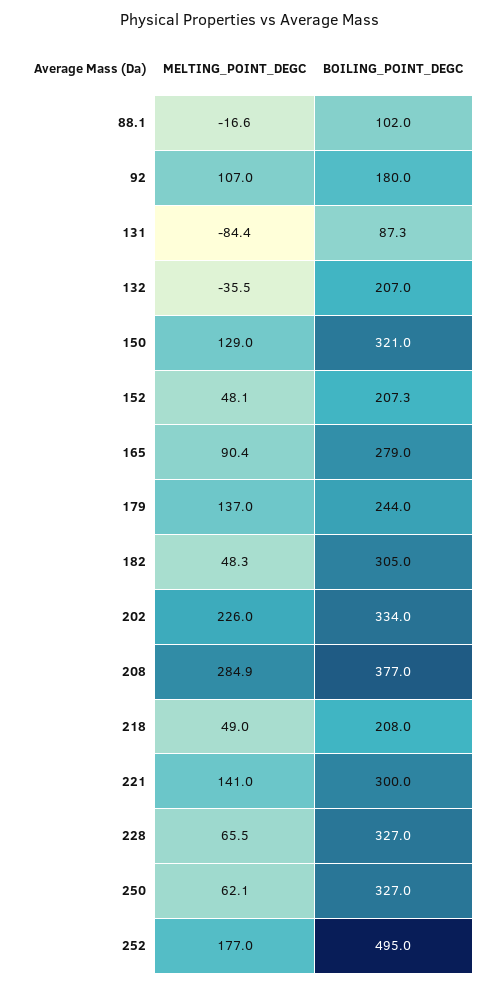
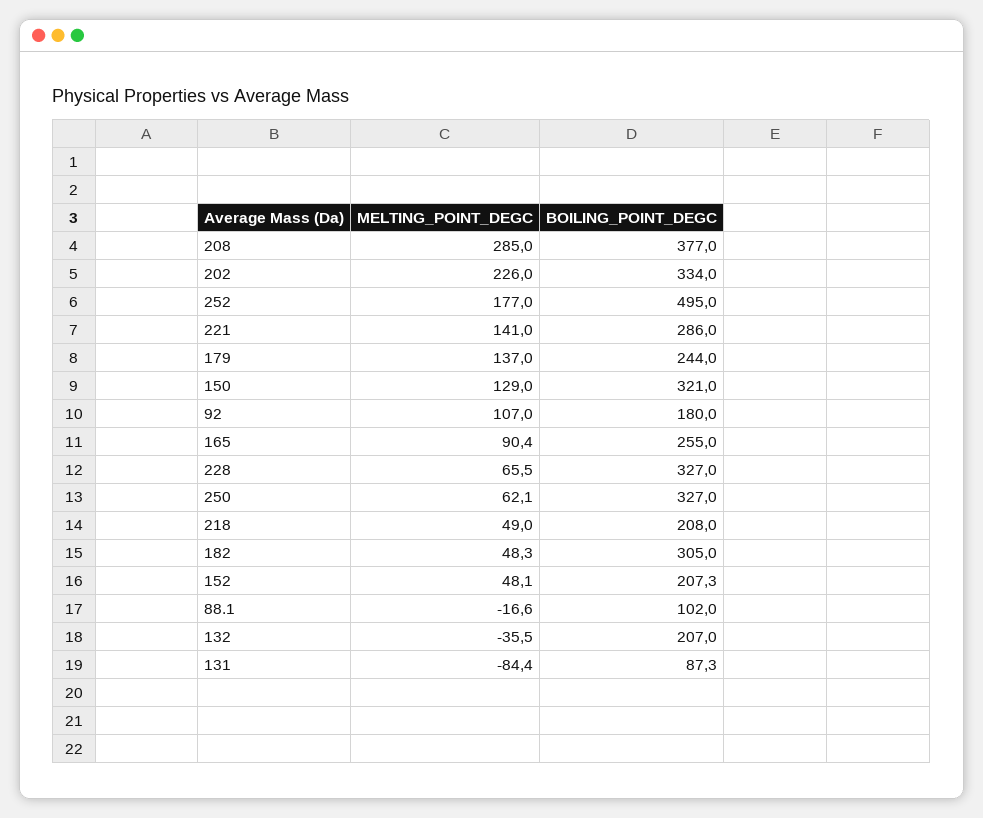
  {
    "MELTING_POINT_DEGC": {
      "88.1": -16.6,
      "92": 107,
      "131": -84.4,
      "132": -35.5,
      "150": 129,
      "152": 48.1,
      "165": 90.4,
      "179": 137,
      "182": 48.3,
      "202": 226,
-     "208": 284.9,
+     "208": 285,
      "218": 49,
      "221": 141,
      "228": 65.5,
      "250": 62.1,
      "252": 177
    },
    "BOILING_POINT_DEGC": {
      "88.1": 102,
      "92": 180,
      "131": 87.3,
      "132": 207,
      "150": 321,
      "152": 207.3,
-     "165": 279,
+     "165": 255,
      "179": 244,
      "182": 305,
      "202": 334,
      "208": 377,
      "218": 208,
-     "221": 300,
+     "221": 286,
      "228": 327,
      "250": 327,
      "252": 495
    }
  }

